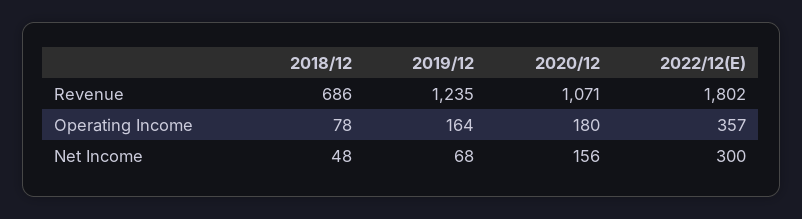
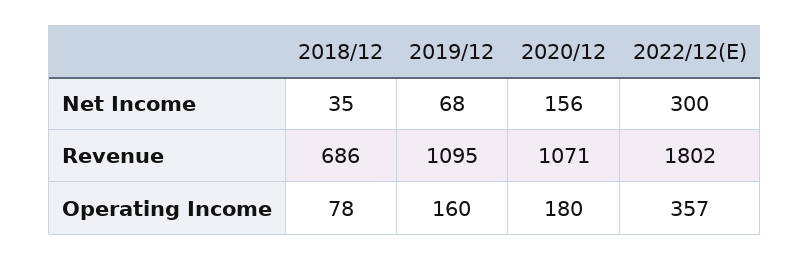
  {
    "2018/12": {
      "Revenue": 686,
      "Operating Income": 78,
-     "Net Income": 48
+     "Net Income": 35
    },
    "2019/12": {
-     "Revenue": 1235,
+     "Revenue": 1095,
-     "Operating Income": 164,
+     "Operating Income": 160,
      "Net Income": 68
    },
    "2020/12": {
      "Revenue": 1071,
      "Operating Income": 180,
      "Net Income": 156
    },
    "2022/12(E)": {
      "Revenue": 1802,
      "Operating Income": 357,
      "Net Income": 300
    }
  }

